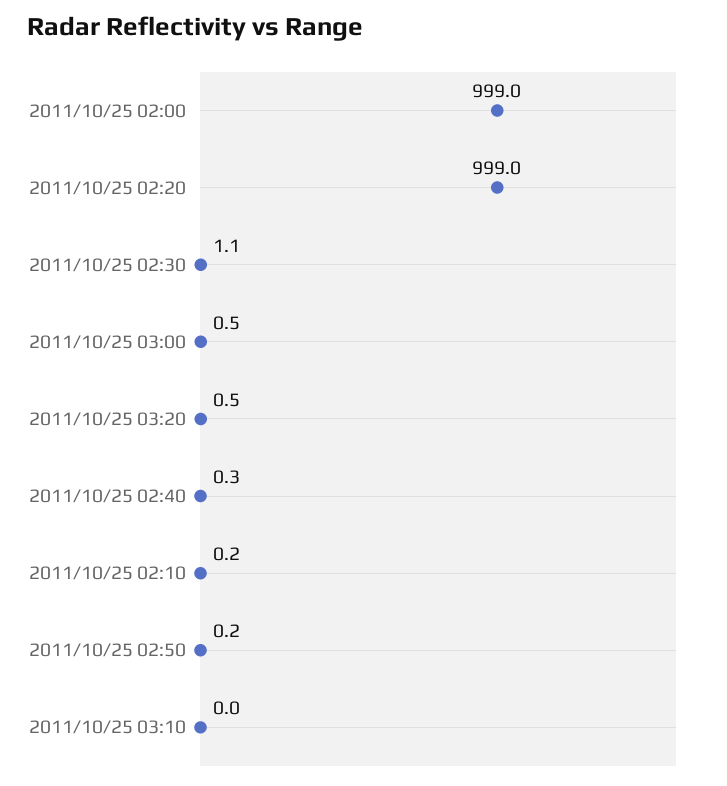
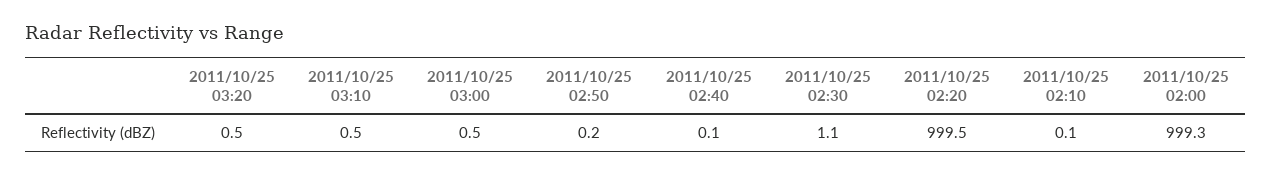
  {
-   "2011/10/25 02:00": 999,
+   "2011/10/25 02:00": 999.3,
-   "2011/10/25 02:20": 999,
+   "2011/10/25 02:20": 999.5,
    "2011/10/25 02:30": 1.1,
    "2011/10/25 03:00": 0.5,
    "2011/10/25 03:20": 0.5,
-   "2011/10/25 02:40": 0.3,
+   "2011/10/25 02:40": 0.1,
-   "2011/10/25 02:10": 0.2,
+   "2011/10/25 02:10": 0.1,
    "2011/10/25 02:50": 0.2,
-   "2011/10/25 03:10": 0
+   "2011/10/25 03:10": 0.5
  }

